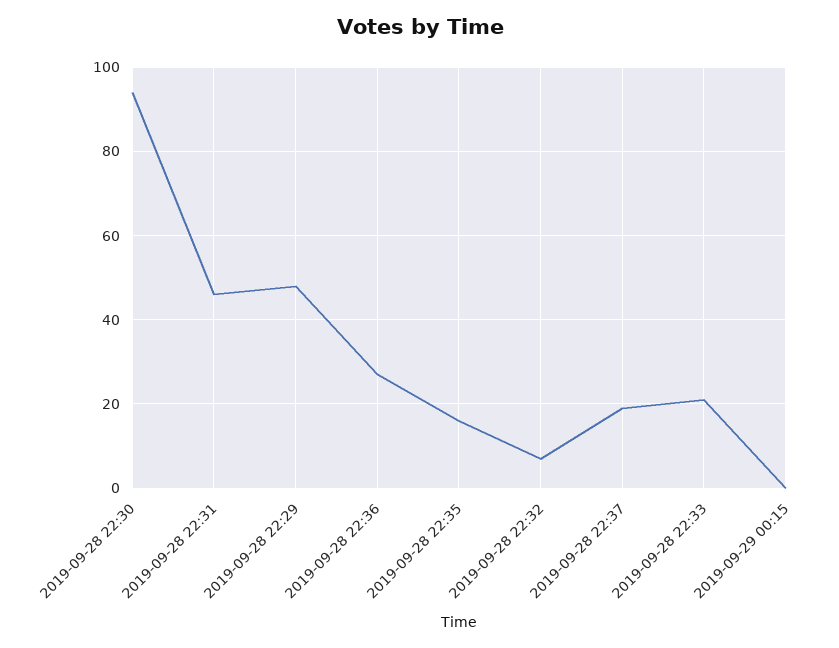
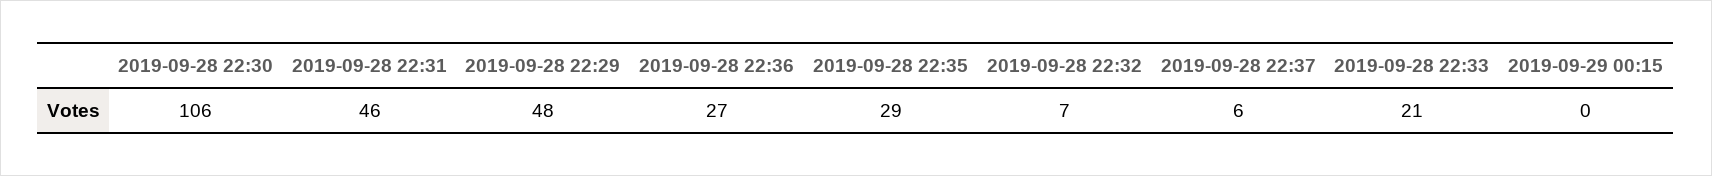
  {
-   "2019-09-28 22:30": 95,
+   "2019-09-28 22:30": 106,
    "2019-09-28 22:31": 46,
    "2019-09-28 22:29": 48,
    "2019-09-28 22:36": 27,
-   "2019-09-28 22:35": 15,
+   "2019-09-28 22:35": 29,
    "2019-09-28 22:32": 7,
-   "2019-09-28 22:37": 20,
+   "2019-09-28 22:37": 6,
    "2019-09-28 22:33": 21,
    "2019-09-29 00:15": 0
  }

